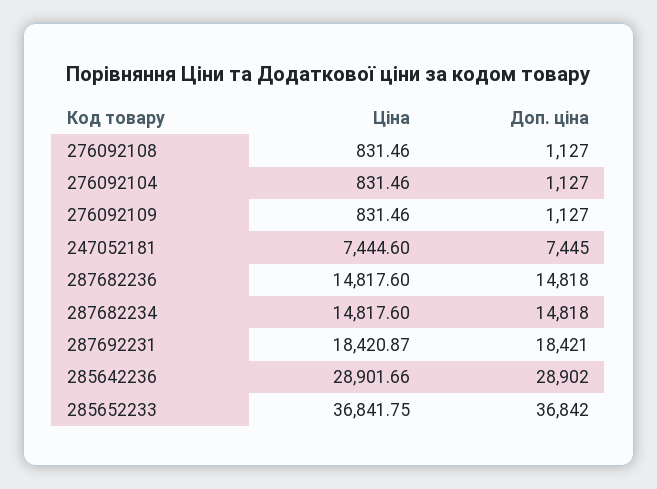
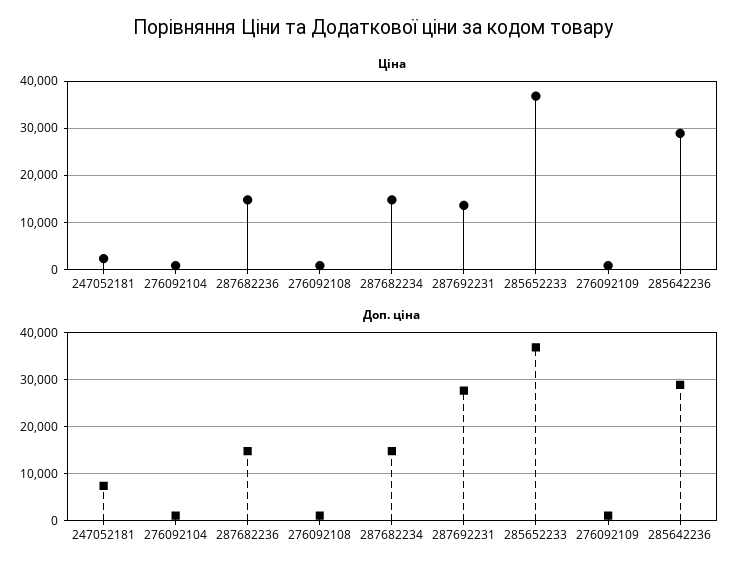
  {
    "Ціна": {
      "276092108": 831.46,
      "276092104": 831.46,
      "276092109": 831.46,
-     "247052181": 7444.6,
+     "247052181": 2000,
      "287682236": 14817.6,
      "287682234": 14817.6,
-     "287692231": 18420.87,
+     "287692231": 14000,
      "285642236": 28901.66,
      "285652233": 36841.75
    },
    "Доп. ціна": {
      "276092108": 1127,
      "276092104": 1127,
      "276092109": 1127,
      "247052181": 7445,
      "287682236": 14818,
      "287682234": 14818,
-     "287692231": 18421,
+     "287692231": 28000,
      "285642236": 28902,
      "285652233": 36842
    }
  }

